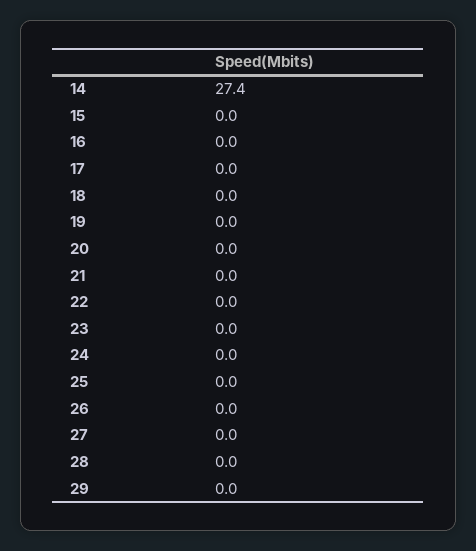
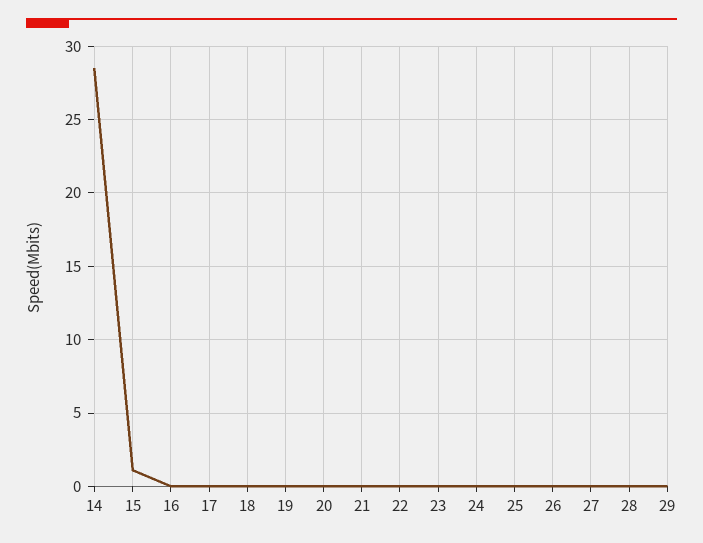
  {
-   "14": 27.4,
+   "14": 28.5,
-   "15": 0,
+   "15": 1,
    "16": 0,
    "17": 0,
    "18": 0,
    "19": 0,
    "20": 0,
    "21": 0,
    "22": 0,
    "23": 0,
    "24": 0,
    "25": 0,
    "26": 0,
    "27": 0,
    "28": 0,
    "29": 0
  }

